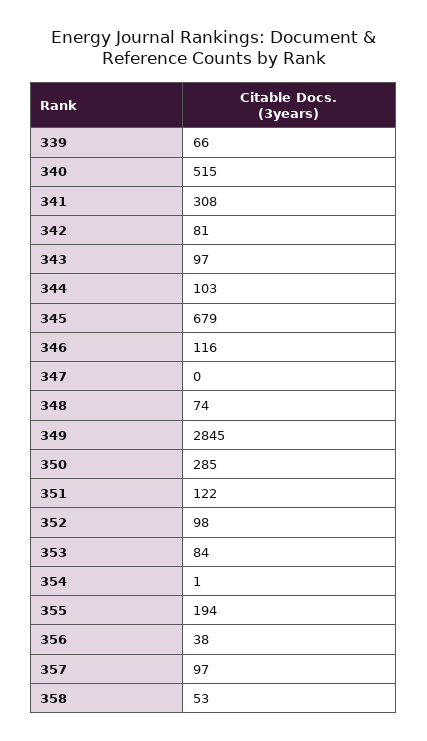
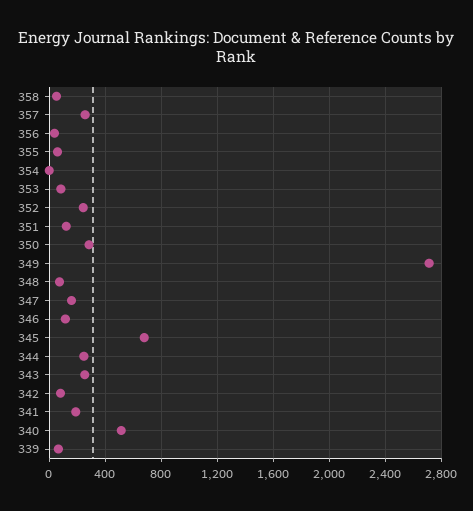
  {
    "339": 66,
    "340": 515,
-   "341": 308,
+   "341": 200,
    "342": 81,
-   "343": 97,
+   "343": 250,
-   "344": 103,
+   "344": 250,
    "345": 679,
    "346": 116,
-   "347": 0,
+   "347": 150,
    "348": 74,
-   "349": 2845,
+   "349": 2700,
    "350": 285,
    "351": 122,
-   "352": 98,
+   "352": 250,
    "353": 84,
    "354": 1,
-   "355": 194,
+   "355": 50,
    "356": 38,
-   "357": 97,
+   "357": 250,
    "358": 53
  }

